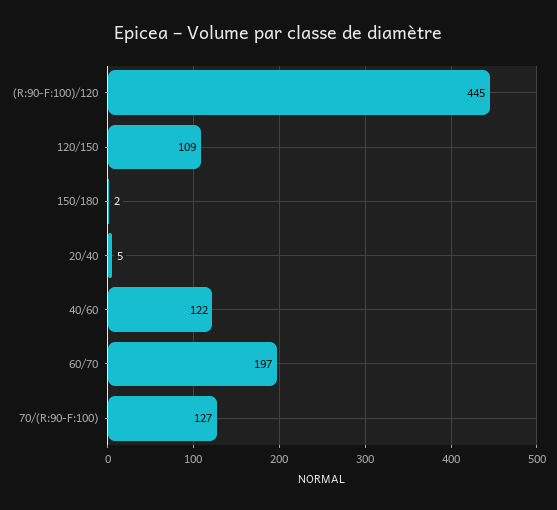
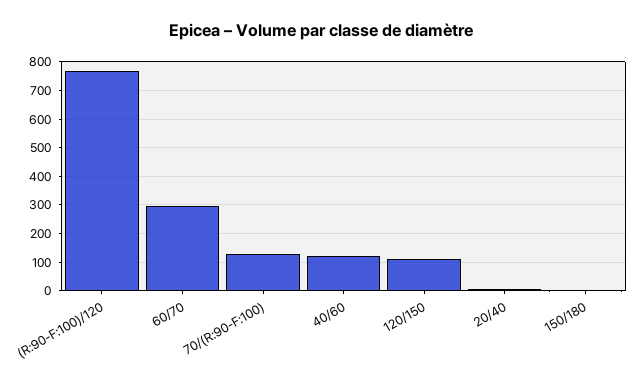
  {
-   "(R:90-F:100)/120": 445,
+   "(R:90-F:100)/120": 775,
    "120/150": 109,
    "150/180": 2,
    "20/40": 5,
    "40/60": 122,
-   "60/70": 197,
+   "60/70": 300,
    "70/(R:90-F:100)": 127
  }

